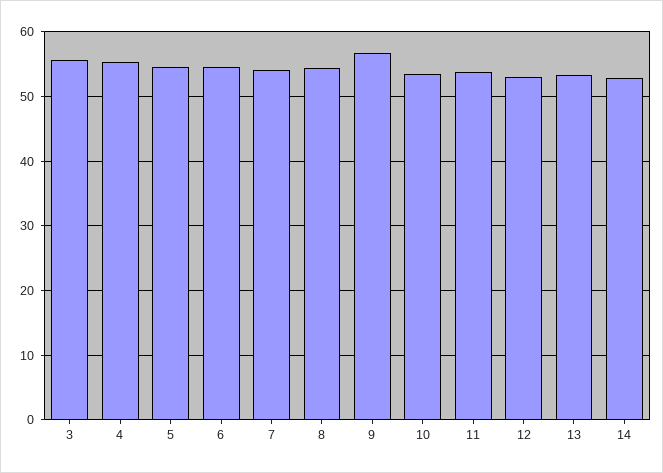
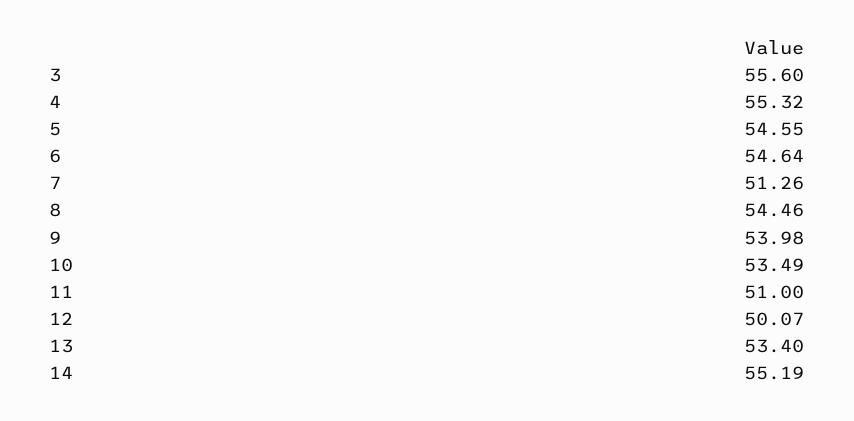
  {
    "3": 55.6,
    "4": 55.32,
    "5": 54.55,
    "6": 54.64,
-   "7": 54,
+   "7": 51.26,
    "8": 54.46,
-   "9": 57,
+   "9": 53.98,
    "10": 53.49,
-   "11": 54,
+   "11": 51,
-   "12": 53,
+   "12": 50.07,
    "13": 53.4,
-   "14": 53
+   "14": 55.19
  }

